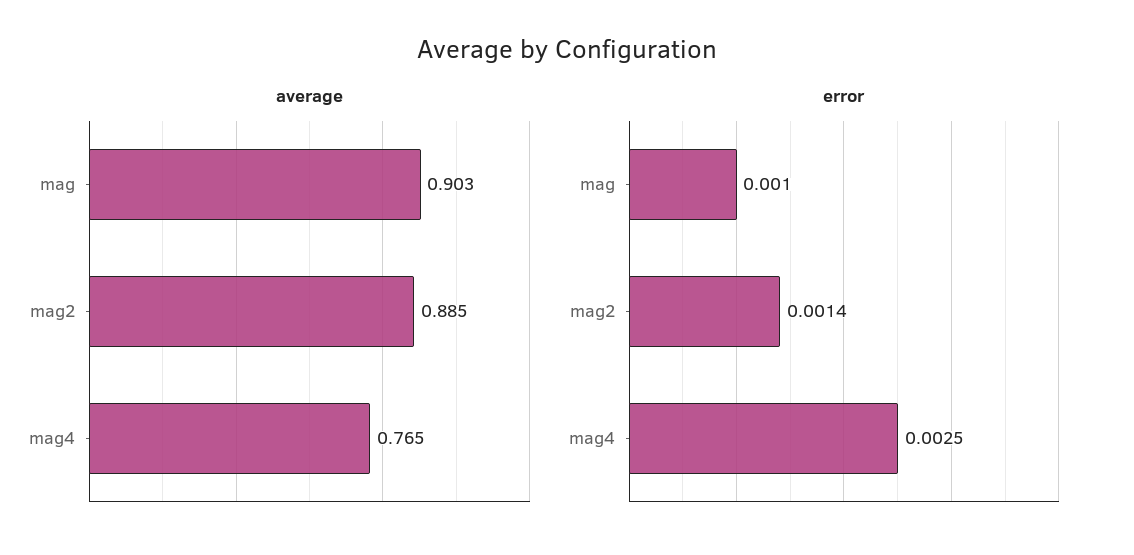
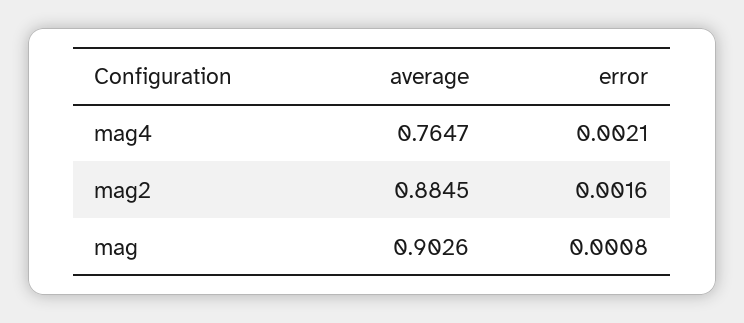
  {
    "average": {
      "mag": 0.9026,
      "mag2": 0.8845,
      "mag4": 0.7647
    },
    "error": {
-     "mag": 0.001,
+     "mag": 0.0008,
-     "mag2": 0.0014,
+     "mag2": 0.0016,
-     "mag4": 0.0025
+     "mag4": 0.0021
    }
  }

